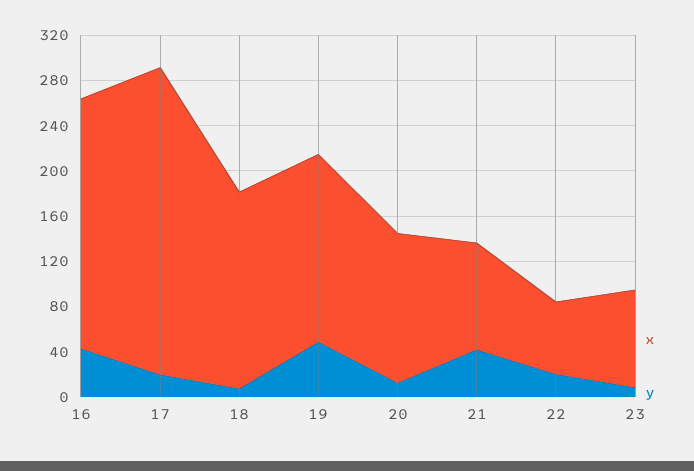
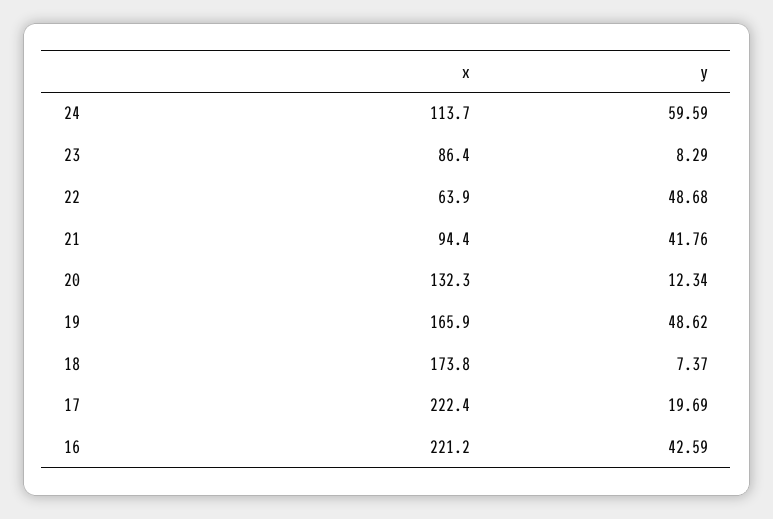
  {
    "x": {
      "16": 221.2,
-     "17": 270,
+     "17": 222.4,
      "18": 173.8,
      "19": 165.9,
      "20": 132.3,
      "21": 94.4,
      "22": 63.9,
-     "23": 86.4
+     "23": 86.4,
+     "24": 113.7
    },
    "y": {
      "16": 42.59,
      "17": 19.69,
      "18": 7.37,
      "19": 48.62,
      "20": 12.34,
      "21": 41.76,
-     "22": 20,
+     "22": 48.68,
-     "23": 8.29
+     "23": 8.29,
+     "24": 59.59
    }
  }

